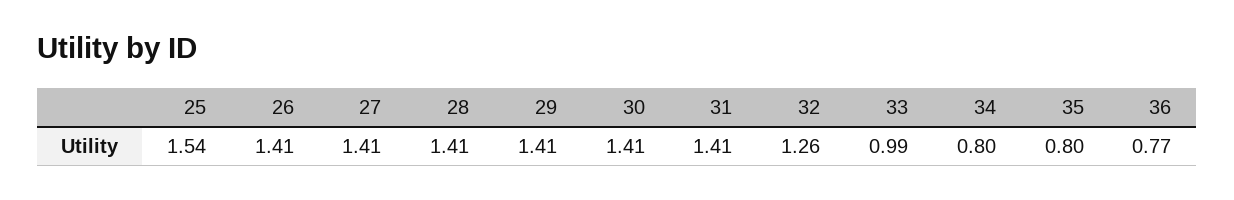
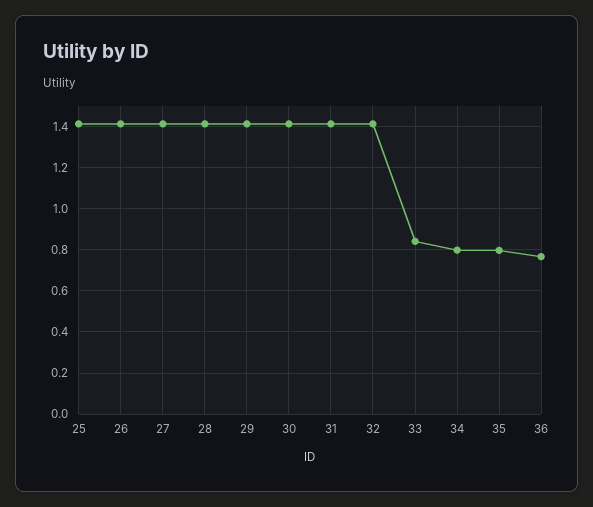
  {
-   "25": 1.54,
+   "25": 1.4,
    "26": 1.41,
    "27": 1.41,
    "28": 1.41,
    "29": 1.41,
    "30": 1.41,
    "31": 1.41,
-   "32": 1.26,
+   "32": 1.4,
-   "33": 0.99,
+   "33": 0.85,
    "34": 0.8,
    "35": 0.8,
    "36": 0.77
  }

